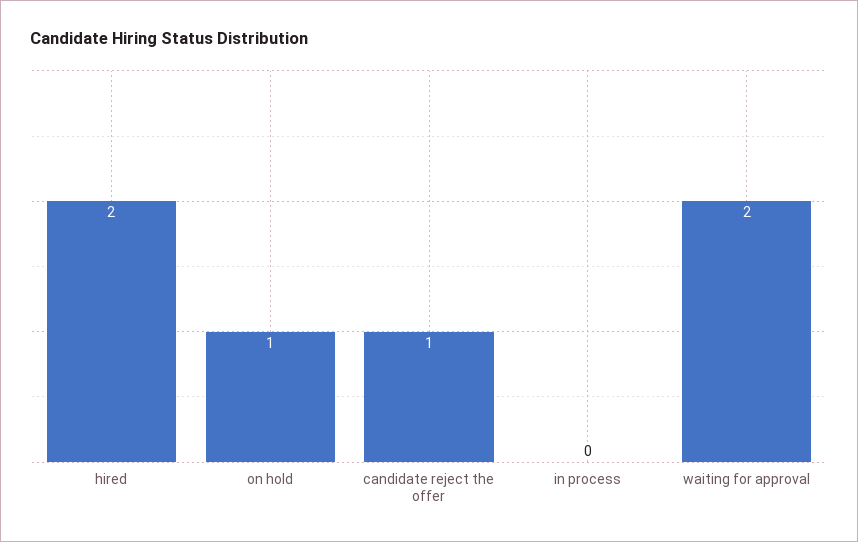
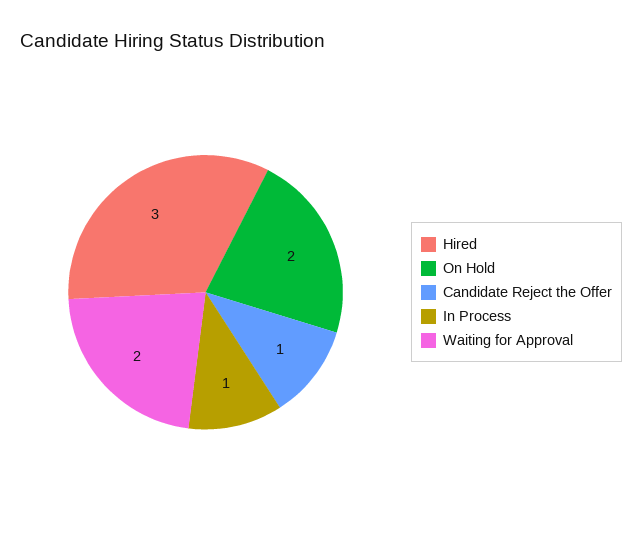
  {
-   "hired": 2,
+   "hired": 3,
-   "on hold": 1,
+   "on hold": 2,
    "candidate reject the offer": 1,
-   "in process": 0,
+   "in process": 1,
    "waiting for approval": 2
  }

